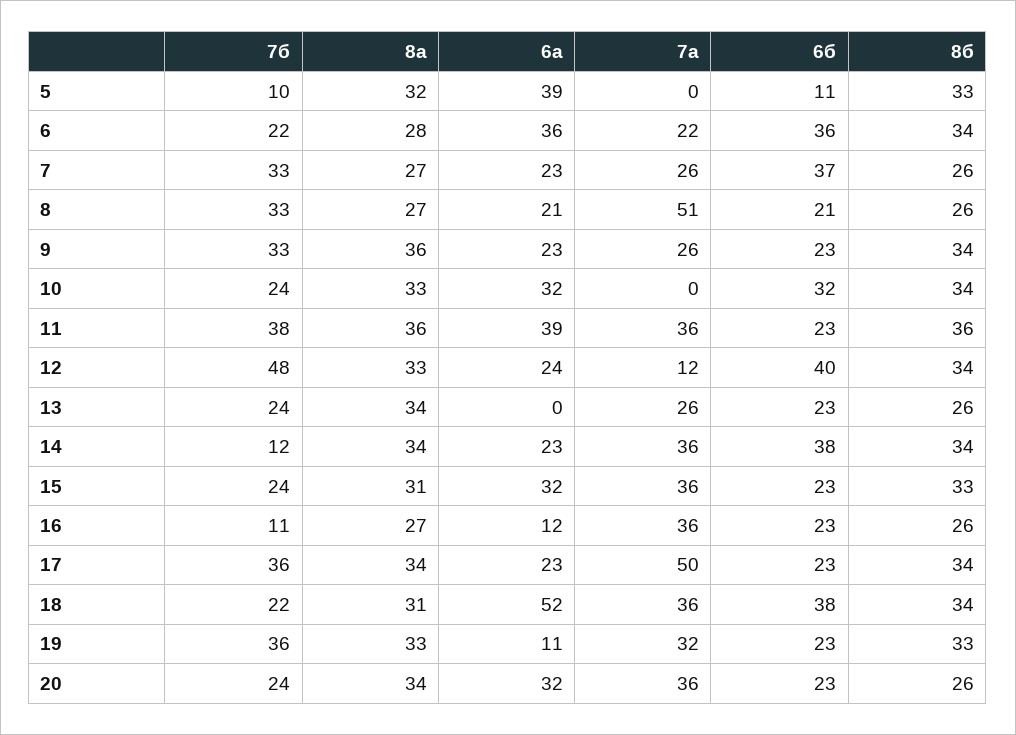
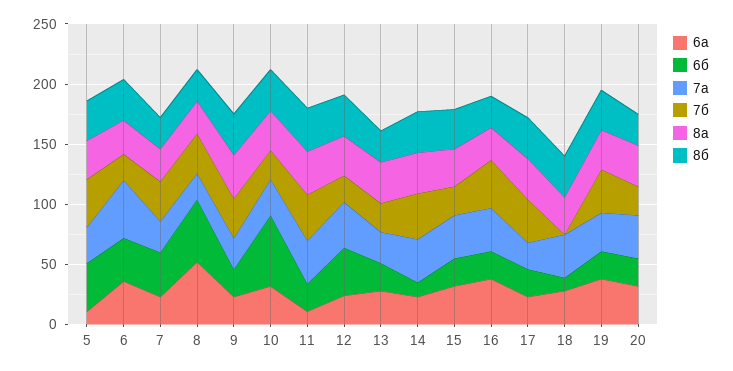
  {
    "7б": {
-     "5": 10,
+     "5": 40,
      "6": 22,
      "7": 33,
      "8": 33,
      "9": 33,
      "10": 24,
      "11": 38,
-     "12": 48,
+     "12": 20,
      "13": 24,
-     "14": 12,
+     "14": 40,
      "15": 24,
-     "16": 11,
+     "16": 40,
      "17": 36,
-     "18": 22,
+     "18": 0,
      "19": 36,
      "20": 24
    },
    "8а": {
      "5": 32,
      "6": 28,
      "7": 27,
      "8": 27,
      "9": 36,
      "10": 33,
      "11": 36,
      "12": 33,
      "13": 34,
      "14": 34,
      "15": 31,
      "16": 27,
      "17": 34,
      "18": 31,
      "19": 33,
      "20": 34
    },
    "6а": {
-     "5": 39,
+     "5": 10,
      "6": 36,
      "7": 23,
-     "8": 21,
+     "8": 50,
      "9": 23,
      "10": 32,
-     "11": 39,
+     "11": 10,
      "12": 24,
-     "13": 0,
+     "13": 30,
      "14": 23,
      "15": 32,
-     "16": 12,
+     "16": 40,
      "17": 23,
-     "18": 52,
+     "18": 30,
-     "19": 11,
+     "19": 40,
      "20": 32
    },
    "7а": {
-     "5": 0,
+     "5": 30,
-     "6": 22,
+     "6": 50,
      "7": 26,
-     "8": 51,
+     "8": 20,
      "9": 26,
-     "10": 0,
+     "10": 30,
      "11": 36,
-     "12": 12,
+     "12": 40,
      "13": 26,
      "14": 36,
      "15": 36,
      "16": 36,
-     "17": 50,
+     "17": 20,
      "18": 36,
      "19": 32,
      "20": 36
    },
    "6б": {
-     "5": 11,
+     "5": 40,
      "6": 36,
      "7": 37,
-     "8": 21,
+     "8": 50,
      "9": 23,
-     "10": 32,
+     "10": 60,
      "11": 23,
      "12": 40,
      "13": 23,
-     "14": 38,
+     "14": 10,
      "15": 23,
      "16": 23,
      "17": 23,
-     "18": 38,
+     "18": 10,
      "19": 23,
      "20": 23
    },
    "8б": {
      "5": 33,
      "6": 34,
      "7": 26,
      "8": 26,
      "9": 34,
      "10": 34,
      "11": 36,
      "12": 34,
      "13": 26,
      "14": 34,
      "15": 33,
      "16": 26,
      "17": 34,
      "18": 34,
      "19": 33,
      "20": 26
    }
  }

